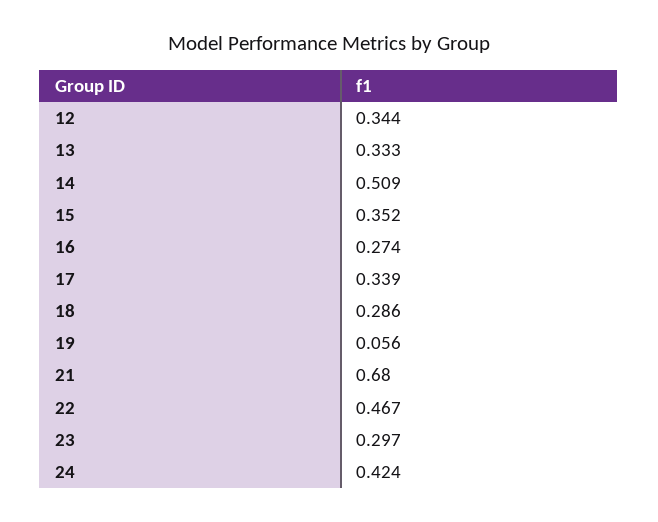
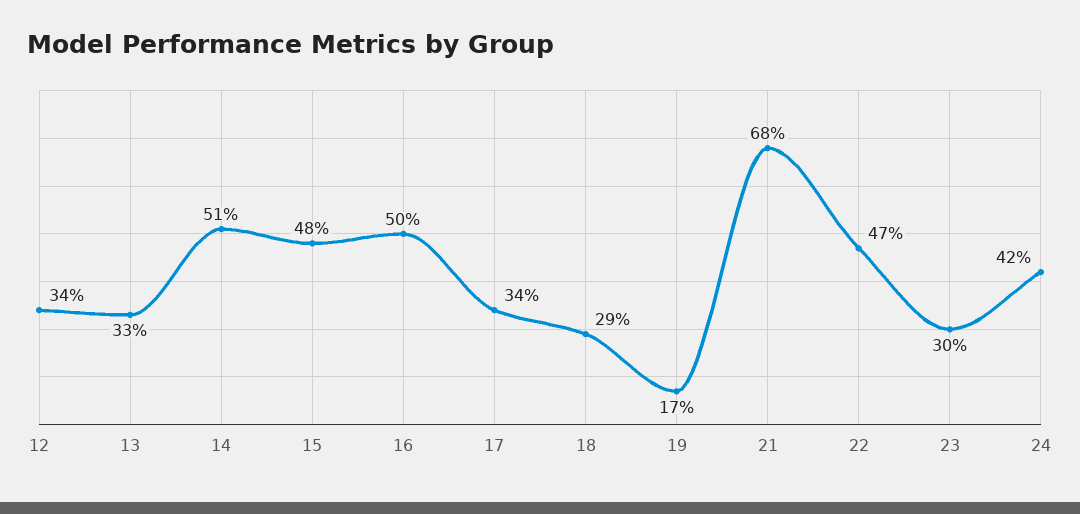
  {
    "12": 0.344,
    "13": 0.333,
    "14": 0.509,
-   "15": 0.352,
+   "15": 0.48,
-   "16": 0.274,
+   "16": 0.5,
    "17": 0.339,
    "18": 0.286,
-   "19": 0.056,
+   "19": 0.17,
    "21": 0.68,
    "22": 0.467,
    "23": 0.297,
    "24": 0.424
  }

